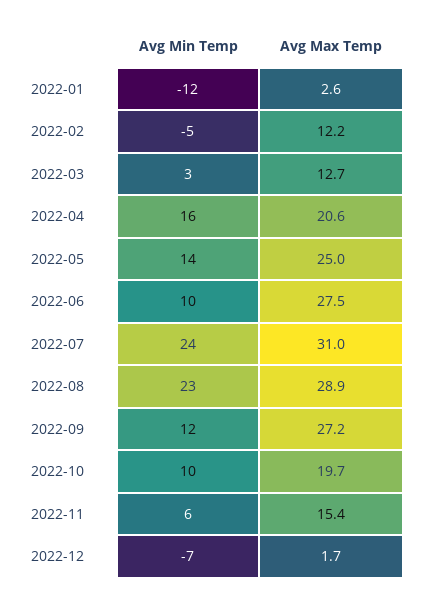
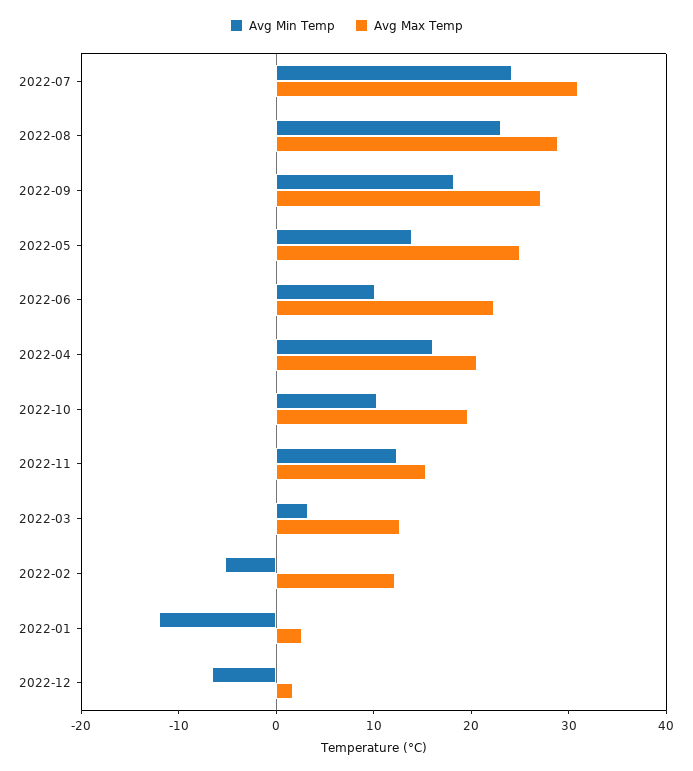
  {
    "Avg Min Temp": {
      "2022-01": -12,
      "2022-02": -5,
      "2022-03": 3,
      "2022-04": 16,
      "2022-05": 14,
      "2022-06": 10,
      "2022-07": 24,
      "2022-08": 23,
-     "2022-09": 12,
+     "2022-09": 18,
      "2022-10": 10,
-     "2022-11": 6,
+     "2022-11": 12,
      "2022-12": -7
    },
    "Avg Max Temp": {
      "2022-01": 2.6,
      "2022-02": 12.2,
      "2022-03": 12.7,
      "2022-04": 20.6,
      "2022-05": 25,
-     "2022-06": 27.5,
+     "2022-06": 22,
      "2022-07": 31,
      "2022-08": 28.9,
      "2022-09": 27.2,
      "2022-10": 19.7,
      "2022-11": 15.4,
      "2022-12": 1.7
    }
  }

